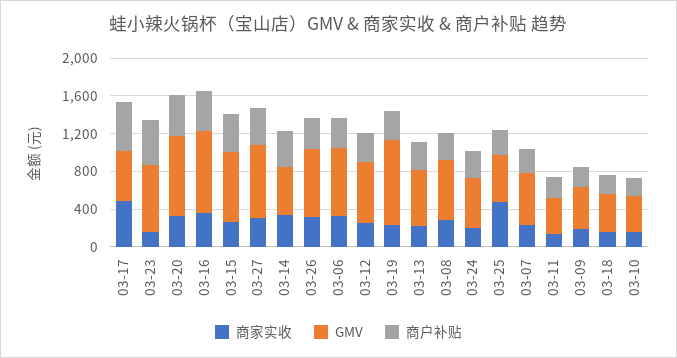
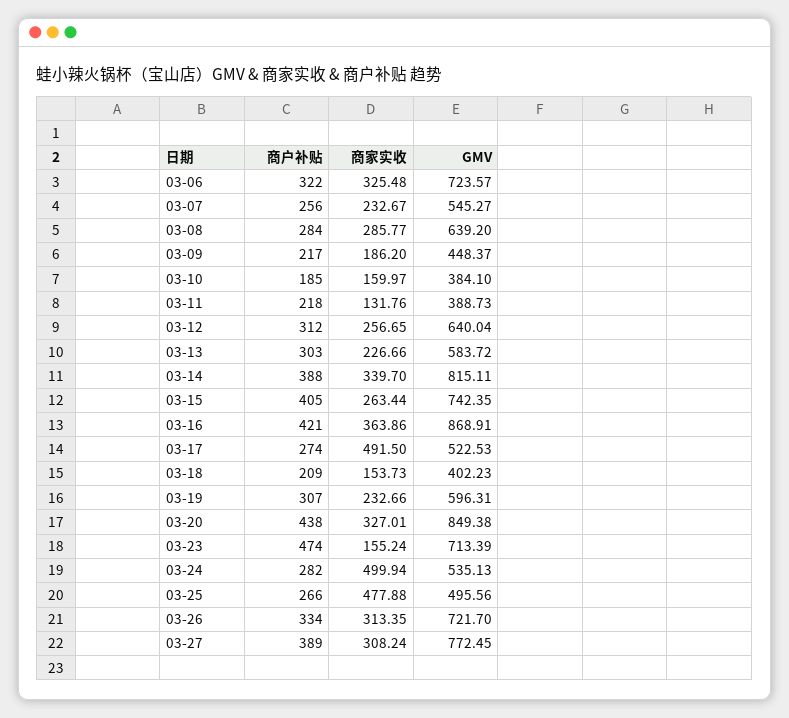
  {
    "商家实收": {
      "03-17": 491.5,
      "03-23": 155.24,
      "03-20": 327.01,
      "03-16": 363.86,
      "03-15": 263.44,
      "03-27": 308.24,
      "03-14": 339.7,
      "03-26": 313.35,
      "03-06": 325.48,
      "03-12": 256.65,
      "03-19": 232.66,
      "03-13": 226.66,
      "03-08": 285.77,
-     "03-24": 200,
+     "03-24": 499.94,
      "03-25": 477.88,
      "03-07": 232.67,
      "03-11": 131.76,
      "03-09": 186.2,
      "03-18": 153.73,
      "03-10": 159.97
    },
    "GMV": {
      "03-17": 522.53,
      "03-23": 713.39,
      "03-20": 849.38,
      "03-16": 868.91,
      "03-15": 742.35,
      "03-27": 772.45,
-     "03-14": 500,
+     "03-14": 815.11,
      "03-26": 721.7,
      "03-06": 723.57,
      "03-12": 640.04,
-     "03-19": 900,
+     "03-19": 596.31,
      "03-13": 583.72,
      "03-08": 639.2,
      "03-24": 535.13,
      "03-25": 495.56,
      "03-07": 545.27,
      "03-11": 388.73,
      "03-09": 448.37,
      "03-18": 402.23,
      "03-10": 384.1
    },
    "商户补贴": {
-     "03-17": 500,
+     "03-17": 274,
      "03-23": 474,
      "03-20": 438,
      "03-16": 421,
      "03-15": 405,
      "03-27": 389,
      "03-14": 388,
      "03-26": 334,
      "03-06": 322,
      "03-12": 312,
      "03-19": 307,
      "03-13": 303,
      "03-08": 284,
      "03-24": 282,
      "03-25": 266,
      "03-07": 256,
      "03-11": 218,
      "03-09": 217,
      "03-18": 209,
      "03-10": 185
    }
  }

